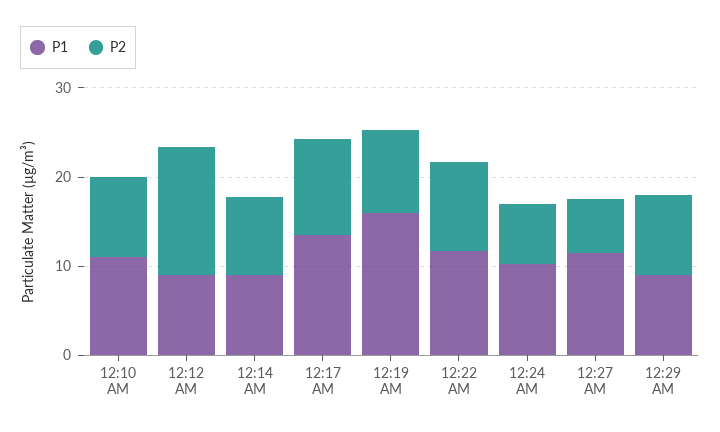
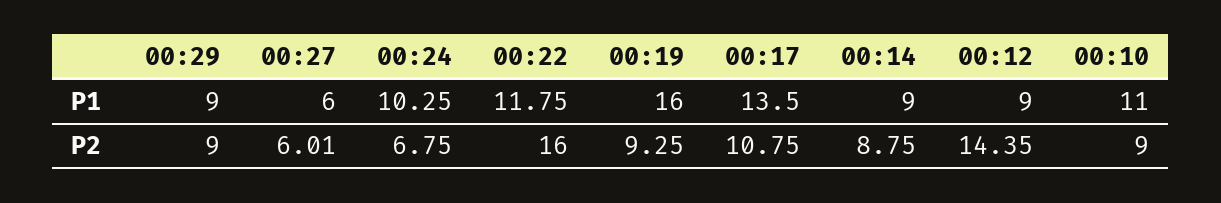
  {
    "P1": {
      "12:10 AM": 11,
      "12:12 AM": 9,
      "12:14 AM": 9,
      "12:17 AM": 13.5,
      "12:19 AM": 16,
      "12:22 AM": 11.75,
      "12:24 AM": 10.25,
-     "12:27 AM": 12,
+     "12:27 AM": 6,
      "12:29 AM": 9
    },
    "P2": {
      "12:10 AM": 9,
      "12:12 AM": 14.35,
      "12:14 AM": 8.75,
      "12:17 AM": 10.75,
      "12:19 AM": 9.25,
-     "12:22 AM": 10,
+     "12:22 AM": 16,
      "12:24 AM": 6.75,
      "12:27 AM": 6.01,
      "12:29 AM": 9
    }
  }

